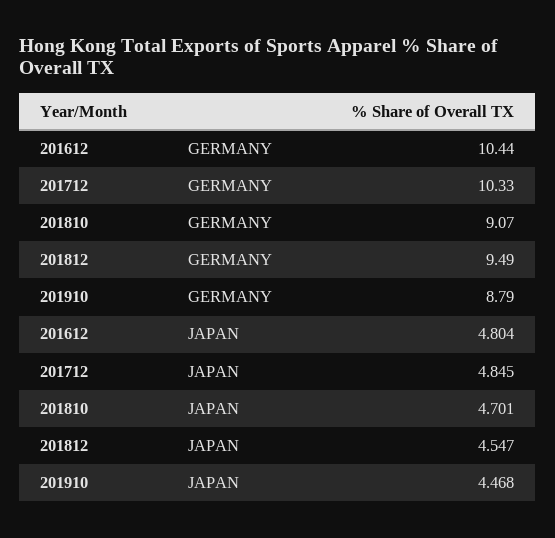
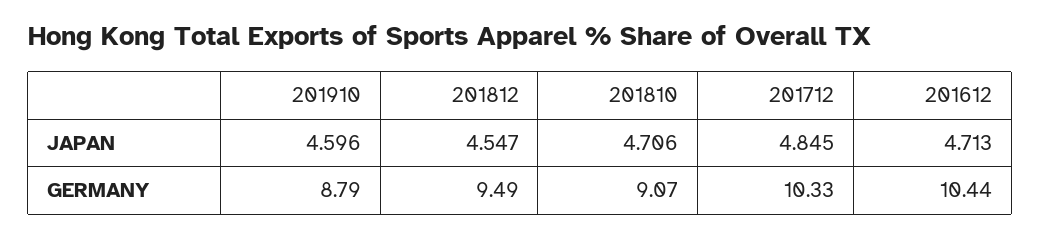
  {
    "201612": {
      "GERMANY": 10.44,
-     "JAPAN": 4.804
+     "JAPAN": 4.713
    },
    "201712": {
      "GERMANY": 10.33,
      "JAPAN": 4.845
    },
    "201810": {
      "GERMANY": 9.07,
-     "JAPAN": 4.701
+     "JAPAN": 4.706
    },
    "201812": {
      "GERMANY": 9.49,
      "JAPAN": 4.547
    },
    "201910": {
      "GERMANY": 8.79,
-     "JAPAN": 4.468
+     "JAPAN": 4.596
    }
  }

